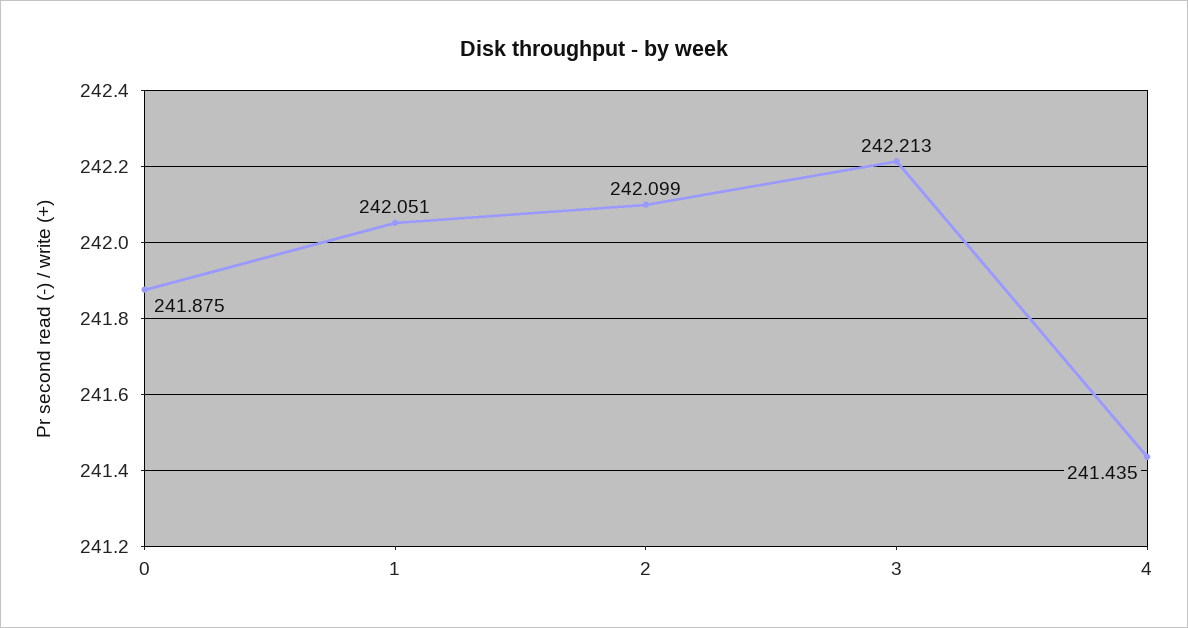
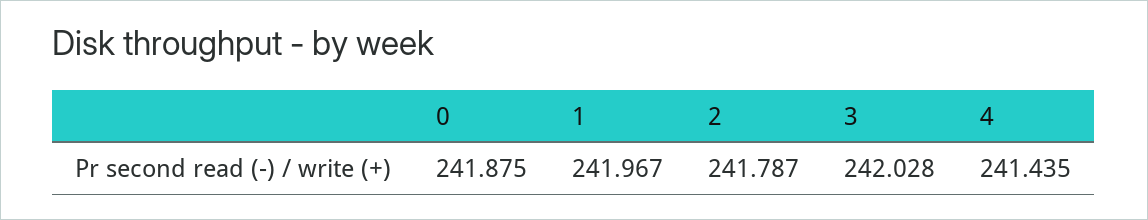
  {
    "0": 241.875,
-   "1": 242.051,
+   "1": 241.967,
-   "2": 242.099,
+   "2": 241.787,
-   "3": 242.213,
+   "3": 242.028,
    "4": 241.435
  }

